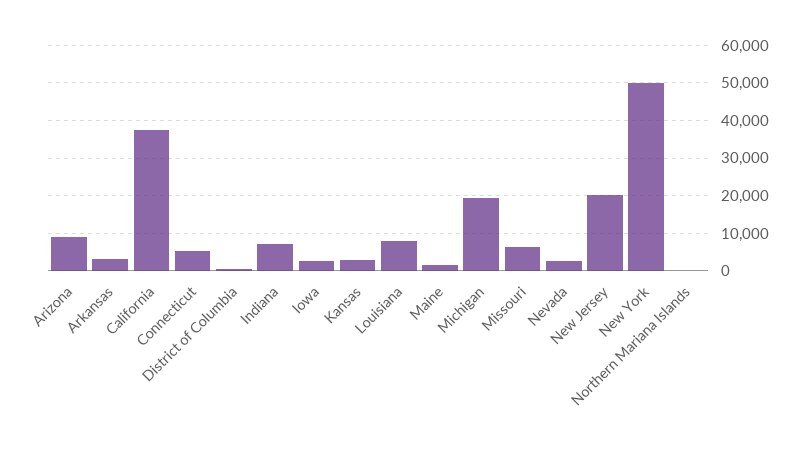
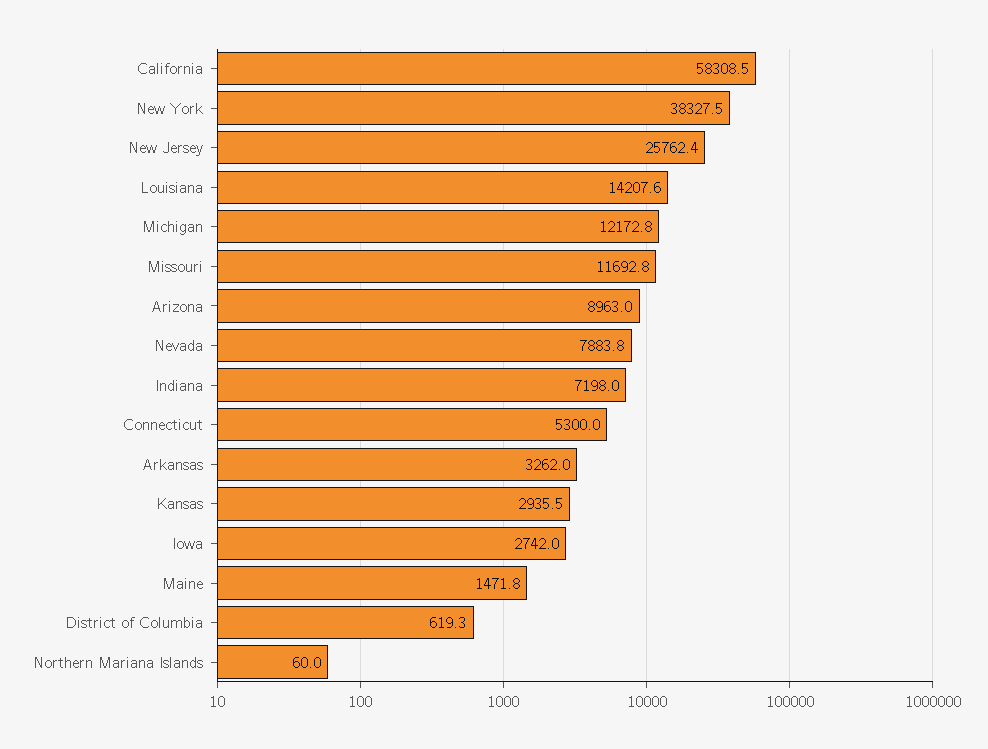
  {
    "Arizona": 8963,
    "Arkansas": 3262,
-   "California": 38000,
+   "California": 58308.5,
    "Connecticut": 5300,
    "District of Columbia": 619.3,
    "Indiana": 7198,
    "Iowa": 2742,
    "Kansas": 2935.5,
-   "Louisiana": 8000,
+   "Louisiana": 14207.6,
    "Maine": 1471.8,
-   "Michigan": 20000,
+   "Michigan": 12172.8,
-   "Missouri": 6000,
+   "Missouri": 11692.8,
-   "Nevada": 2000,
+   "Nevada": 7883.8,
-   "New Jersey": 20000,
+   "New Jersey": 25762.4,
-   "New York": 50000,
+   "New York": 38327.5,
    "Northern Mariana Islands": 60
  }

